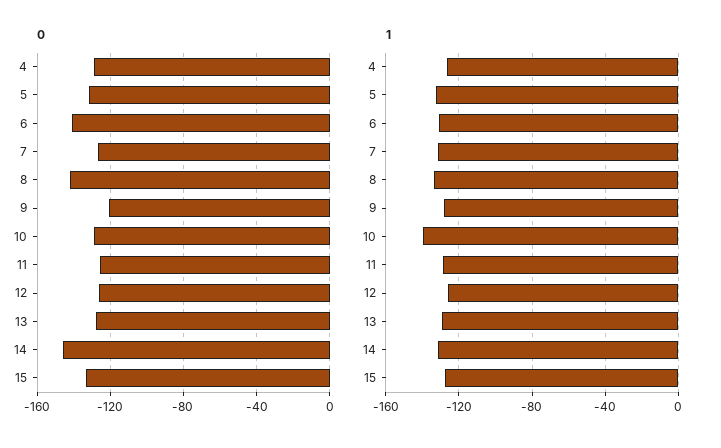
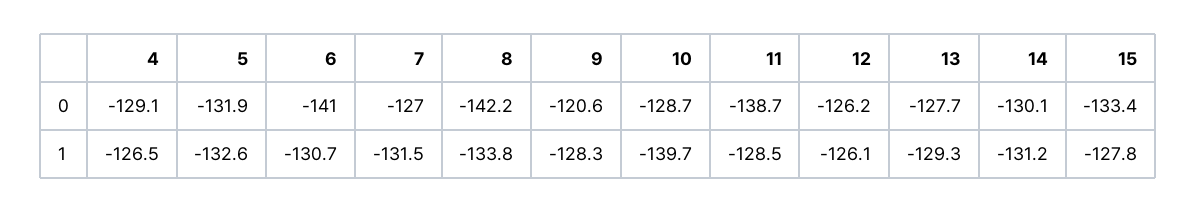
  {
    "0": {
      "4": -129.1,
      "5": -131.9,
      "6": -141,
      "7": -127,
      "8": -142.2,
      "9": -120.6,
      "10": -128.7,
-     "11": -125,
+     "11": -138.7,
      "12": -126.2,
      "13": -127.7,
-     "14": -145,
+     "14": -130.1,
      "15": -133.4
    },
    "1": {
      "4": -126.5,
      "5": -132.6,
      "6": -130.7,
      "7": -131.5,
      "8": -133.8,
      "9": -128.3,
      "10": -139.7,
      "11": -128.5,
      "12": -126.1,
      "13": -129.3,
      "14": -131.2,
      "15": -127.8
    }
  }

